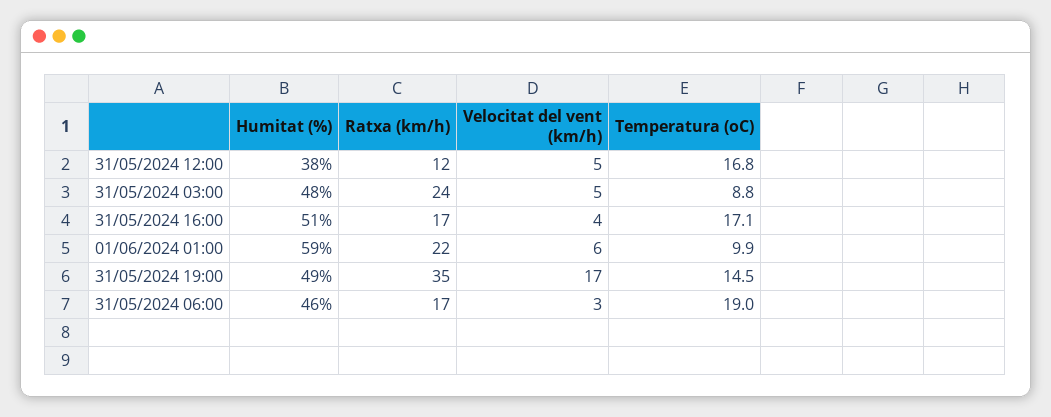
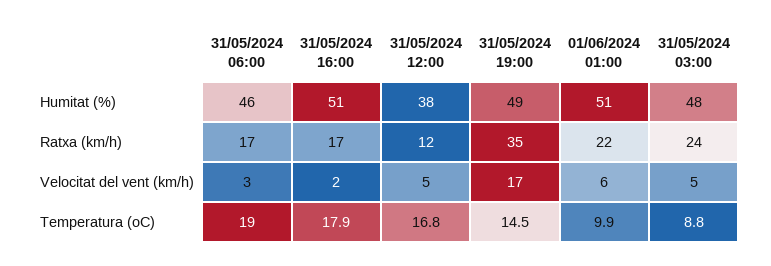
  {
    "Humitat (%)": {
      "31/05/2024 12:00": 38,
      "31/05/2024 03:00": 48,
      "31/05/2024 16:00": 51,
-     "01/06/2024 01:00": 59,
+     "01/06/2024 01:00": 51,
      "31/05/2024 19:00": 49,
      "31/05/2024 06:00": 46
    },
    "Ratxa (km/h)": {
      "31/05/2024 12:00": 12,
      "31/05/2024 03:00": 24,
      "31/05/2024 16:00": 17,
      "01/06/2024 01:00": 22,
      "31/05/2024 19:00": 35,
      "31/05/2024 06:00": 17
    },
    "Velocitat del vent (km/h)": {
      "31/05/2024 12:00": 5,
      "31/05/2024 03:00": 5,
-     "31/05/2024 16:00": 4,
+     "31/05/2024 16:00": 2,
      "01/06/2024 01:00": 6,
      "31/05/2024 19:00": 17,
      "31/05/2024 06:00": 3
    },
    "Temperatura (oC)": {
      "31/05/2024 12:00": 16.8,
      "31/05/2024 03:00": 8.8,
-     "31/05/2024 16:00": 17.1,
+     "31/05/2024 16:00": 17.9,
      "01/06/2024 01:00": 9.9,
      "31/05/2024 19:00": 14.5,
      "31/05/2024 06:00": 19
    }
  }

